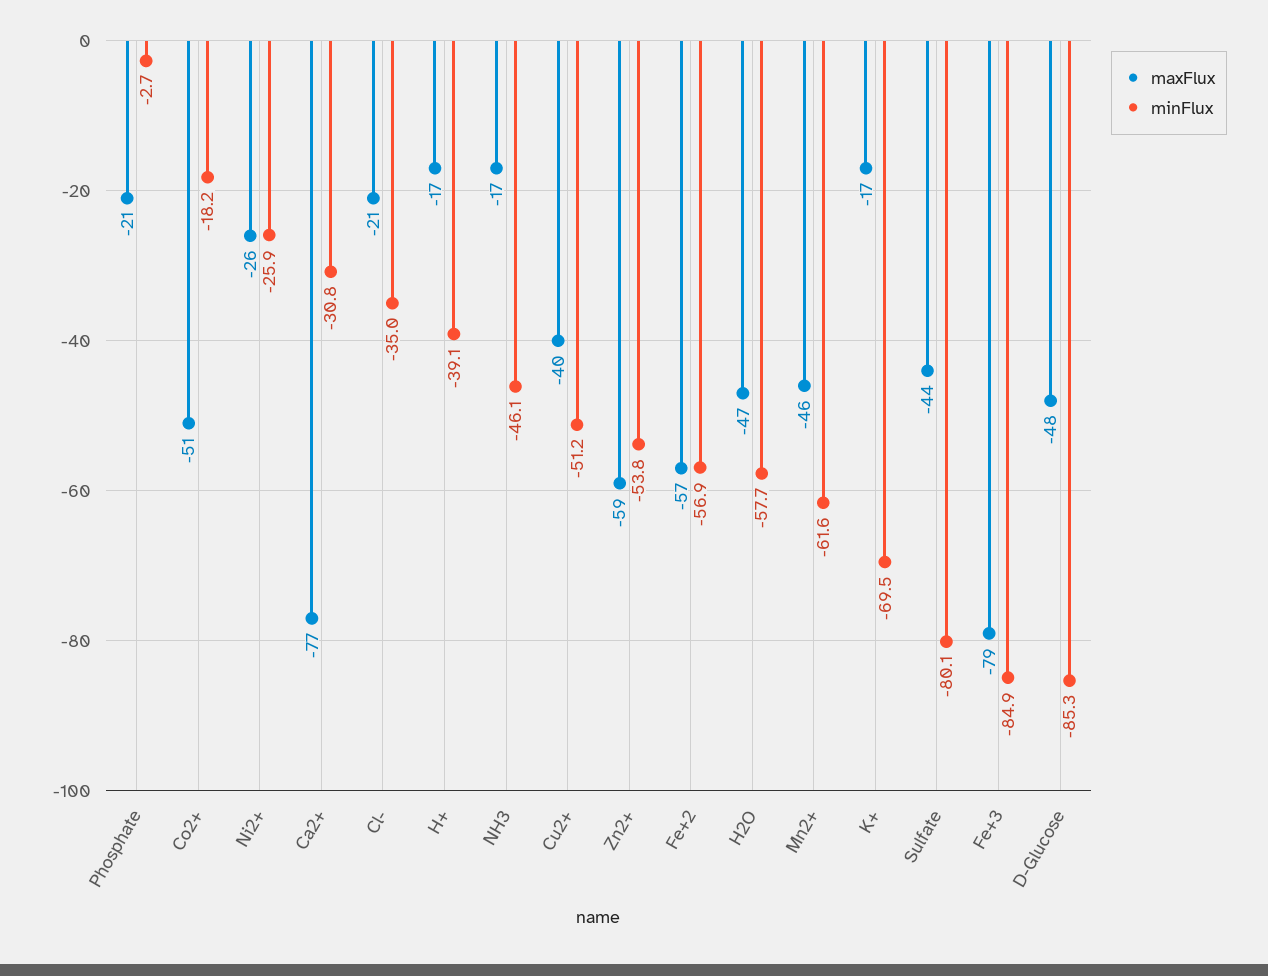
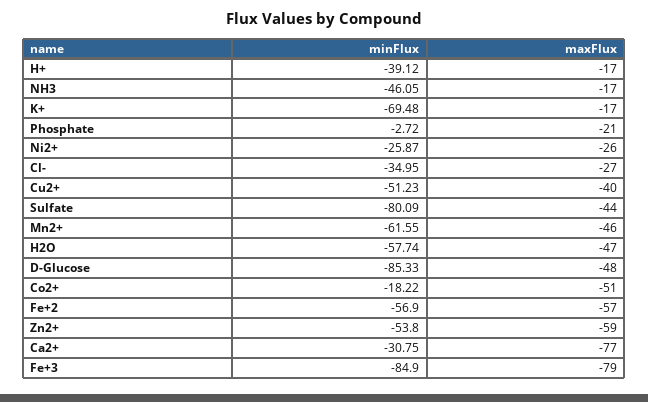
  {
    "maxFlux": {
      "Phosphate": -21,
      "Co2+": -51,
      "Ni2+": -26,
      "Ca2+": -77,
-     "Cl-": -21,
+     "Cl-": -27,
      "H+": -17,
      "NH3": -17,
      "Cu2+": -40,
      "Zn2+": -59,
      "Fe+2": -57,
      "H2O": -47,
      "Mn2+": -46,
      "K+": -17,
      "Sulfate": -44,
      "Fe+3": -79,
      "D-Glucose": -48
    },
    "minFlux": {
      "Phosphate": -2.72,
      "Co2+": -18.22,
      "Ni2+": -25.87,
      "Ca2+": -30.75,
      "Cl-": -34.95,
      "H+": -39.12,
      "NH3": -46.05,
      "Cu2+": -51.23,
      "Zn2+": -53.8,
      "Fe+2": -56.9,
      "H2O": -57.74,
      "Mn2+": -61.55,
      "K+": -69.48,
      "Sulfate": -80.09,
      "Fe+3": -84.9,
      "D-Glucose": -85.33
    }
  }

